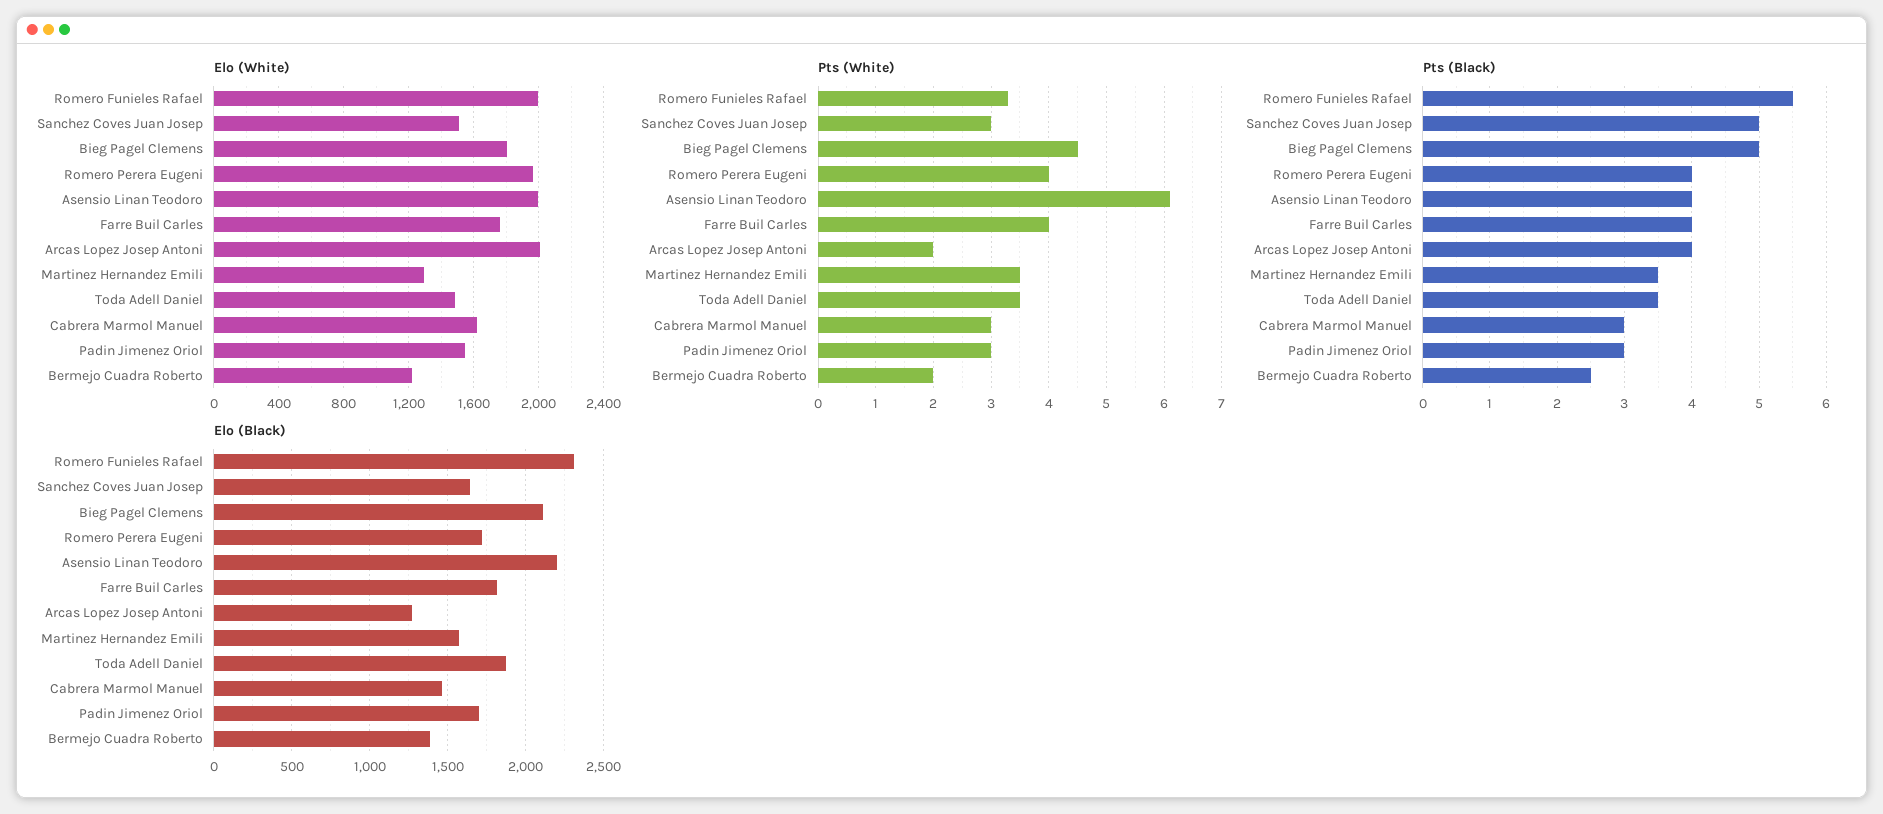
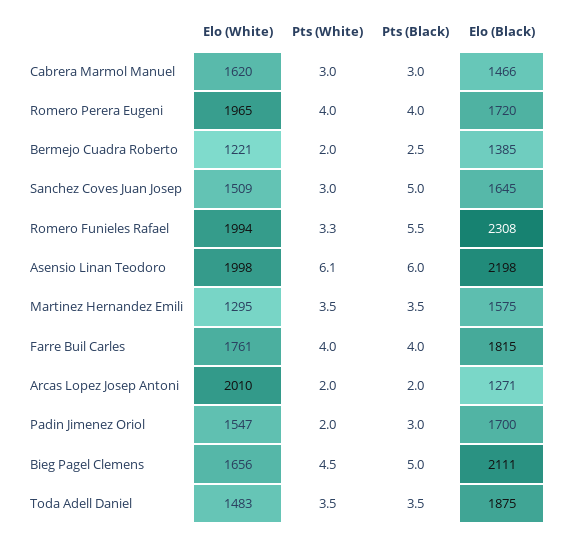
  {
    "Elo (White)": {
      "Romero Funieles Rafael": 1994,
      "Sanchez Coves Juan Josep": 1509,
-     "Bieg Pagel Clemens": 1800,
+     "Bieg Pagel Clemens": 1656,
      "Romero Perera Eugeni": 1965,
      "Asensio Linan Teodoro": 1998,
      "Farre Buil Carles": 1761,
      "Arcas Lopez Josep Antoni": 2010,
      "Martinez Hernandez Emili": 1295,
      "Toda Adell Daniel": 1483,
      "Cabrera Marmol Manuel": 1620,
      "Padin Jimenez Oriol": 1547,
      "Bermejo Cuadra Roberto": 1221
    },
    "Pts (White)": {
      "Romero Funieles Rafael": 3.3,
      "Sanchez Coves Juan Josep": 3,
      "Bieg Pagel Clemens": 4.5,
      "Romero Perera Eugeni": 4,
      "Asensio Linan Teodoro": 6.1,
      "Farre Buil Carles": 4,
      "Arcas Lopez Josep Antoni": 2,
      "Martinez Hernandez Emili": 3.5,
      "Toda Adell Daniel": 3.5,
      "Cabrera Marmol Manuel": 3,
-     "Padin Jimenez Oriol": 3,
+     "Padin Jimenez Oriol": 2,
      "Bermejo Cuadra Roberto": 2
    },
    "Pts (Black)": {
      "Romero Funieles Rafael": 5.5,
      "Sanchez Coves Juan Josep": 5,
      "Bieg Pagel Clemens": 5,
      "Romero Perera Eugeni": 4,
-     "Asensio Linan Teodoro": 4,
+     "Asensio Linan Teodoro": 6,
      "Farre Buil Carles": 4,
-     "Arcas Lopez Josep Antoni": 4,
+     "Arcas Lopez Josep Antoni": 2,
      "Martinez Hernandez Emili": 3.5,
      "Toda Adell Daniel": 3.5,
      "Cabrera Marmol Manuel": 3,
      "Padin Jimenez Oriol": 3,
      "Bermejo Cuadra Roberto": 2.5
    },
    "Elo (Black)": {
      "Romero Funieles Rafael": 2308,
      "Sanchez Coves Juan Josep": 1645,
      "Bieg Pagel Clemens": 2111,
      "Romero Perera Eugeni": 1720,
      "Asensio Linan Teodoro": 2198,
      "Farre Buil Carles": 1815,
      "Arcas Lopez Josep Antoni": 1271,
      "Martinez Hernandez Emili": 1575,
      "Toda Adell Daniel": 1875,
      "Cabrera Marmol Manuel": 1466,
      "Padin Jimenez Oriol": 1700,
      "Bermejo Cuadra Roberto": 1385
    }
  }

